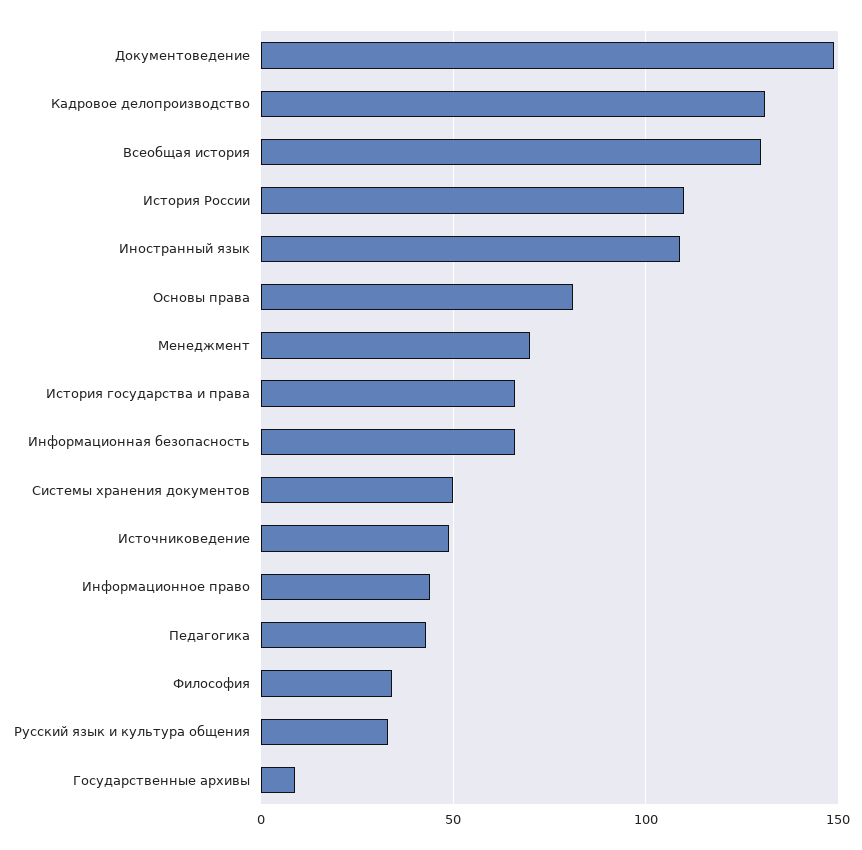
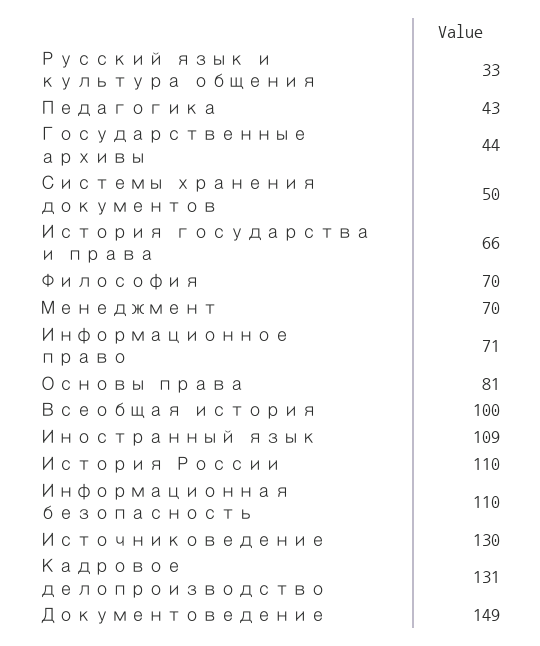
  {
    "Документоведение": 149,
    "Кадровое делопроизводство": 131,
-   "Всеобщая история": 130,
+   "Всеобщая история": 100,
    "История России": 110,
    "Иностранный язык": 109,
    "Основы права": 81,
    "Менеджмент": 70,
    "История государства и права": 66,
-   "Информационная безопасность": 65,
+   "Информационная безопасность": 110,
    "Системы хранения документов": 50,
-   "Источниковедение": 50,
+   "Источниковедение": 130,
-   "Информационное право": 45,
+   "Информационное право": 71,
    "Педагогика": 43,
-   "Философия": 35,
+   "Философия": 70,
    "Русский язык и культура общения": 33,
-   "Государственные архивы": 10
+   "Государственные архивы": 44
  }

